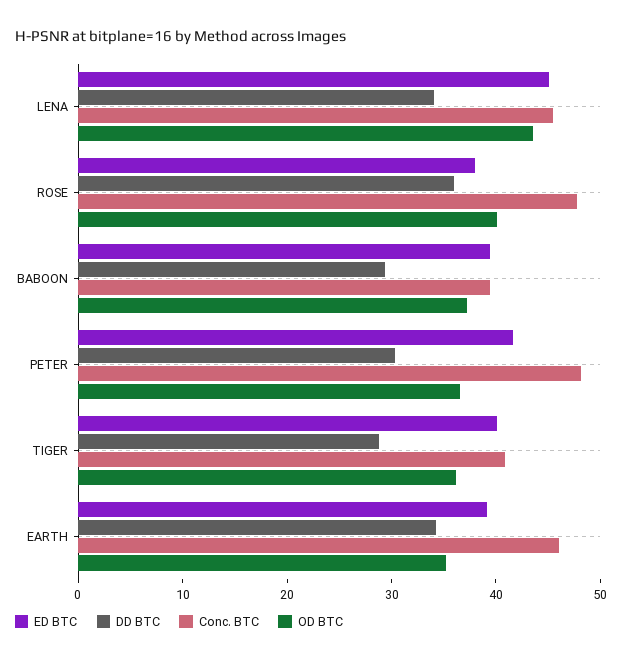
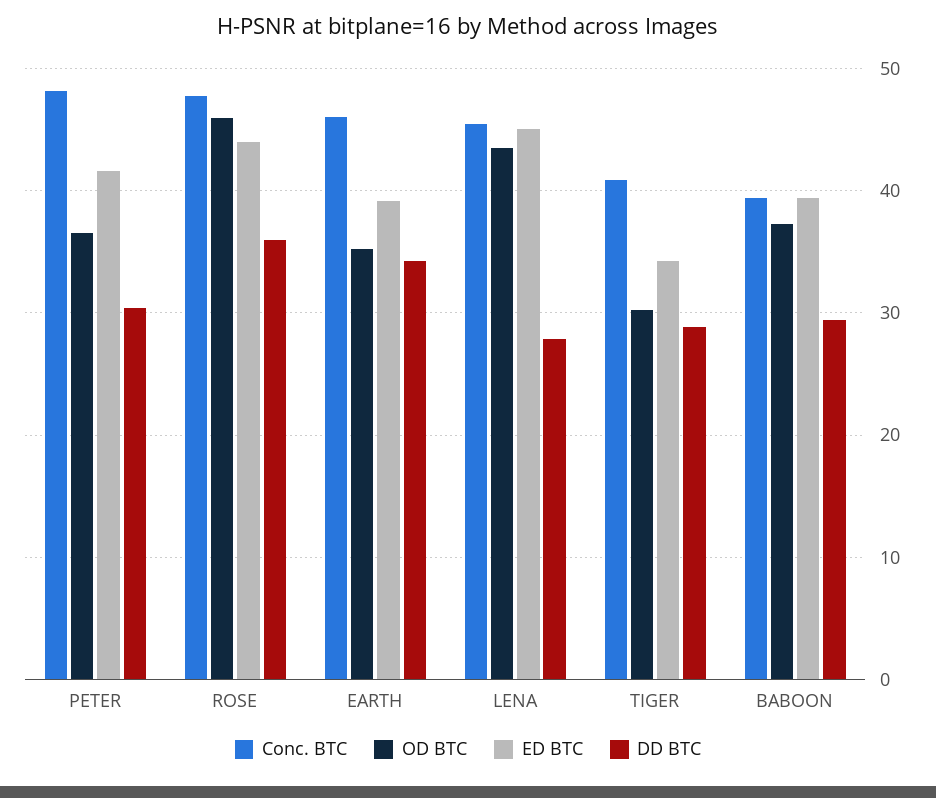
  {
    "ED BTC": {
      "LENA": 45,
-     "ROSE": 38,
+     "ROSE": 44,
      "BABOON": 39,
      "PETER": 42,
-     "TIGER": 40,
+     "TIGER": 34,
      "EARTH": 39
    },
    "DD BTC": {
-     "LENA": 34,
+     "LENA": 28,
      "ROSE": 36,
      "BABOON": 29,
      "PETER": 30,
      "TIGER": 29,
      "EARTH": 34
    },
    "Conc. BTC": {
      "LENA": 45,
      "ROSE": 48,
      "BABOON": 39,
      "PETER": 48,
      "TIGER": 41,
      "EARTH": 46
    },
    "OD BTC": {
      "LENA": 44,
-     "ROSE": 40,
+     "ROSE": 46,
      "BABOON": 37,
      "PETER": 37,
-     "TIGER": 36,
+     "TIGER": 30,
      "EARTH": 35
    }
  }

